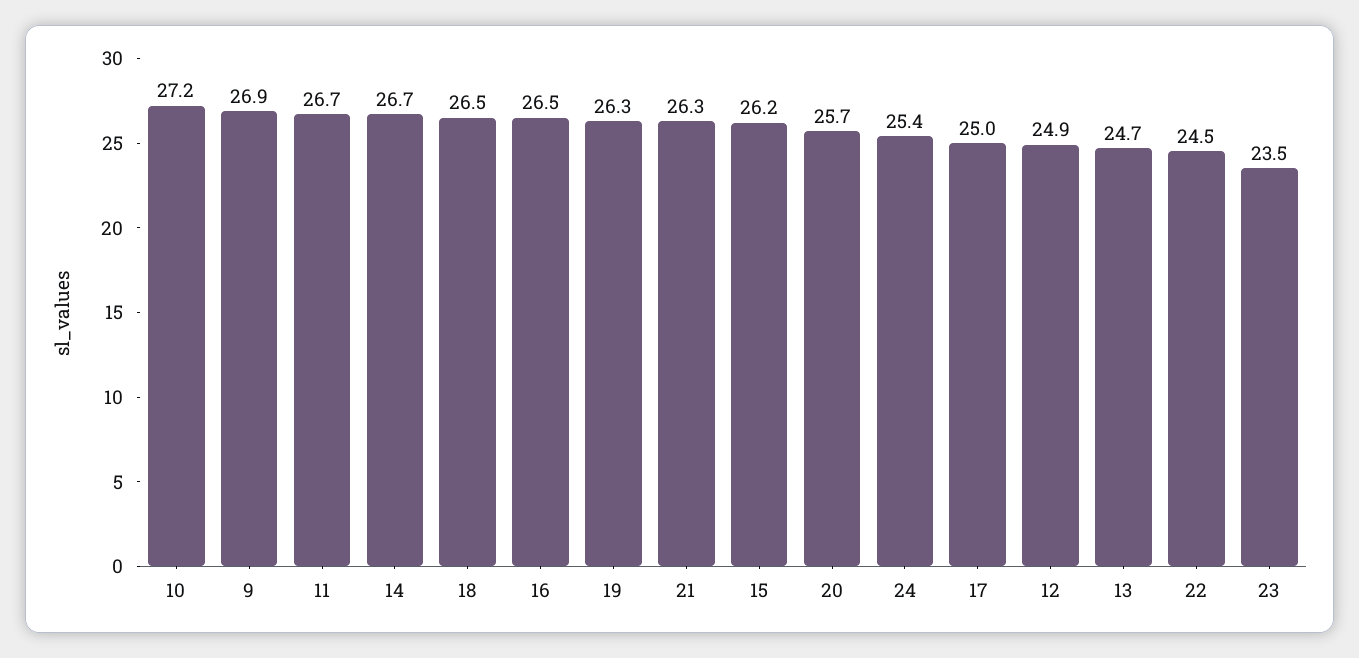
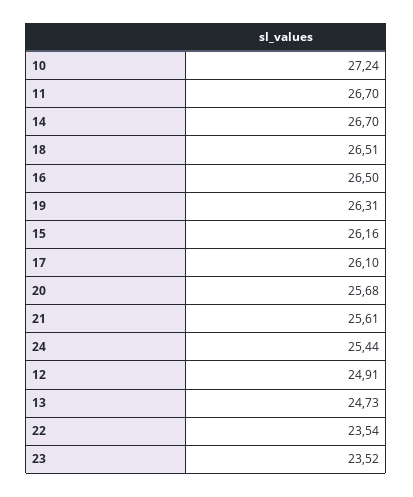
  {
    "10": 27.24,
-   "9": 26.9,
    "11": 26.7,
    "14": 26.7,
    "18": 26.51,
    "16": 26.5,
    "19": 26.31,
-   "21": 26.3,
+   "21": 25.61,
    "15": 26.16,
    "20": 25.68,
    "24": 25.44,
-   "17": 25,
+   "17": 26.1,
    "12": 24.91,
    "13": 24.73,
-   "22": 24.5,
+   "22": 23.54,
    "23": 23.52
  }

